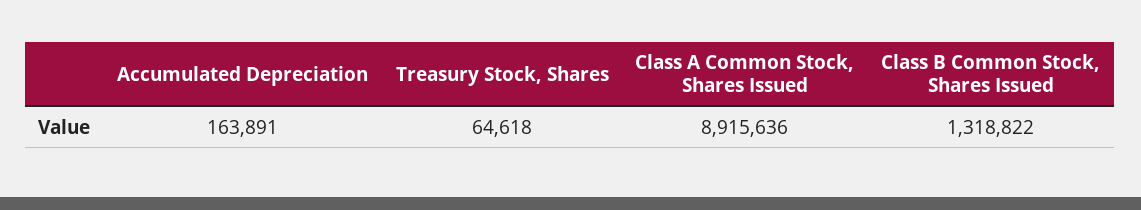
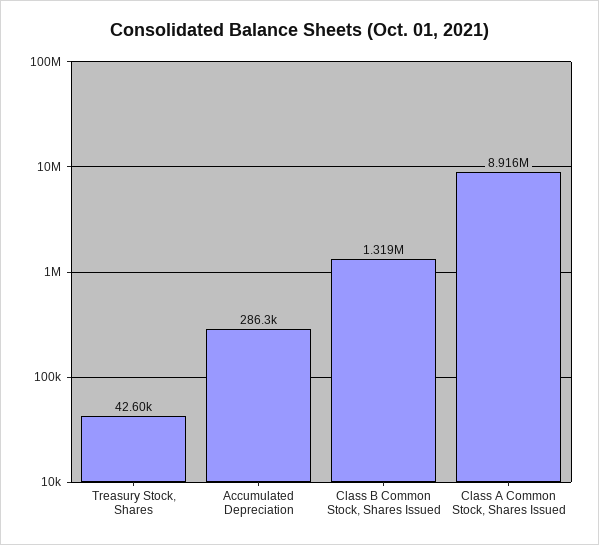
  {
-   "Accumulated Depreciation": 163891,
+   "Accumulated Depreciation": 286300,
-   "Treasury Stock, Shares": 64618,
+   "Treasury Stock, Shares": 42600,
    "Class A Common Stock, Shares Issued": 8915636,
    "Class B Common Stock, Shares Issued": 1318822
  }

